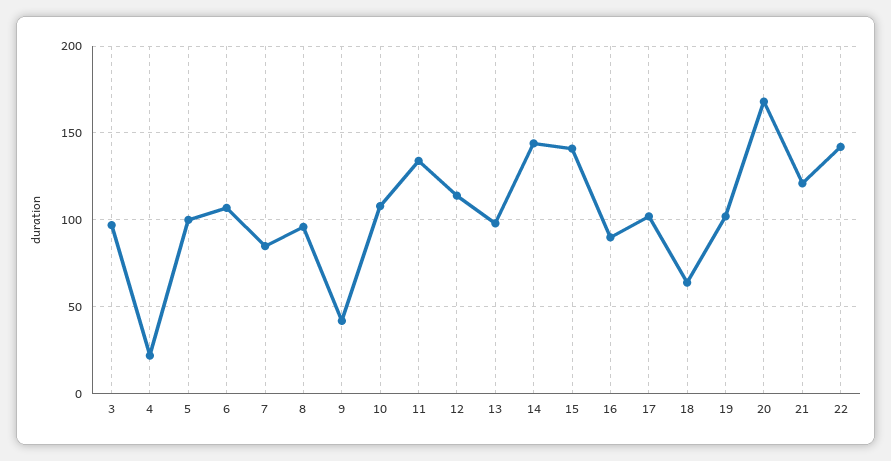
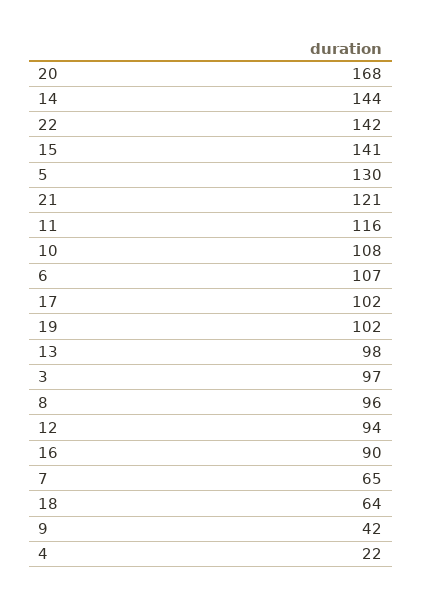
  {
    "3": 97,
    "4": 22,
-   "5": 100,
+   "5": 130,
    "6": 107,
-   "7": 85,
+   "7": 65,
    "8": 96,
    "9": 42,
    "10": 108,
-   "11": 135,
+   "11": 116,
-   "12": 115,
+   "12": 94,
    "13": 98,
    "14": 144,
    "15": 141,
    "16": 90,
    "17": 102,
    "18": 64,
    "19": 102,
    "20": 168,
    "21": 121,
    "22": 142
  }

